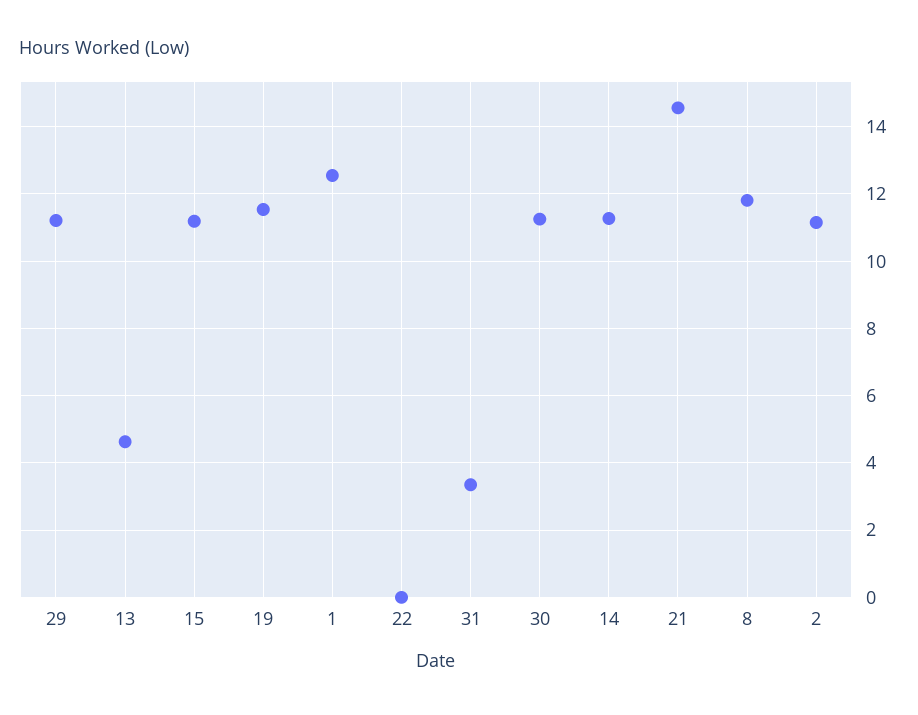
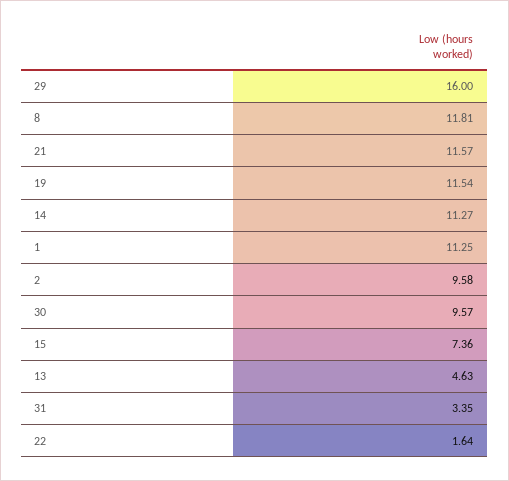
  {
-   "29": 11.2,
+   "29": 16,
    "13": 4.63,
-   "15": 11.2,
+   "15": 7.36,
    "19": 11.54,
-   "1": 12.6,
+   "1": 11.25,
-   "22": 0,
+   "22": 1.64,
    "31": 3.35,
-   "30": 11.2,
+   "30": 9.57,
    "14": 11.27,
-   "21": 14.6,
+   "21": 11.57,
    "8": 11.81,
-   "2": 11.2
+   "2": 9.58
  }

